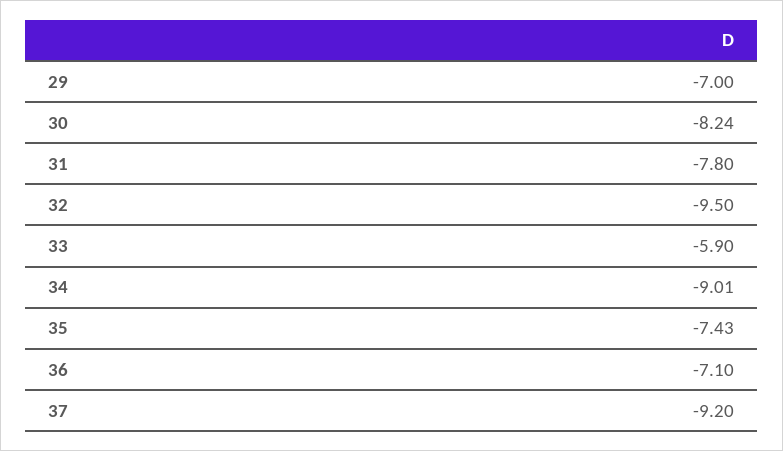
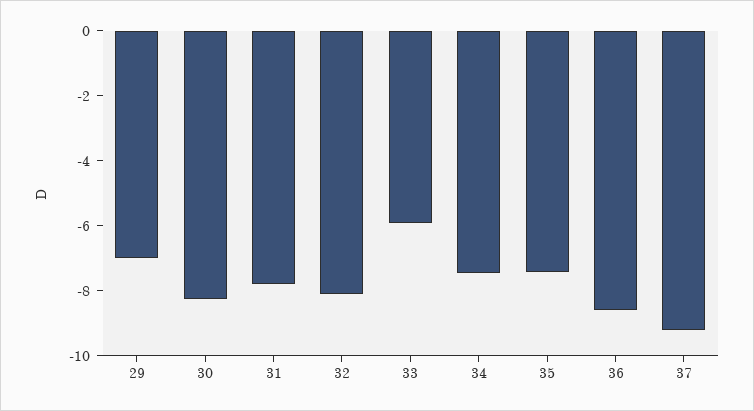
  {
    "29": -7,
    "30": -8.24,
    "31": -7.8,
-   "32": -9.5,
+   "32": -8,
    "33": -5.9,
-   "34": -9.01,
+   "34": -7.5,
    "35": -7.43,
-   "36": -7.1,
+   "36": -8.5,
    "37": -9.2
  }

